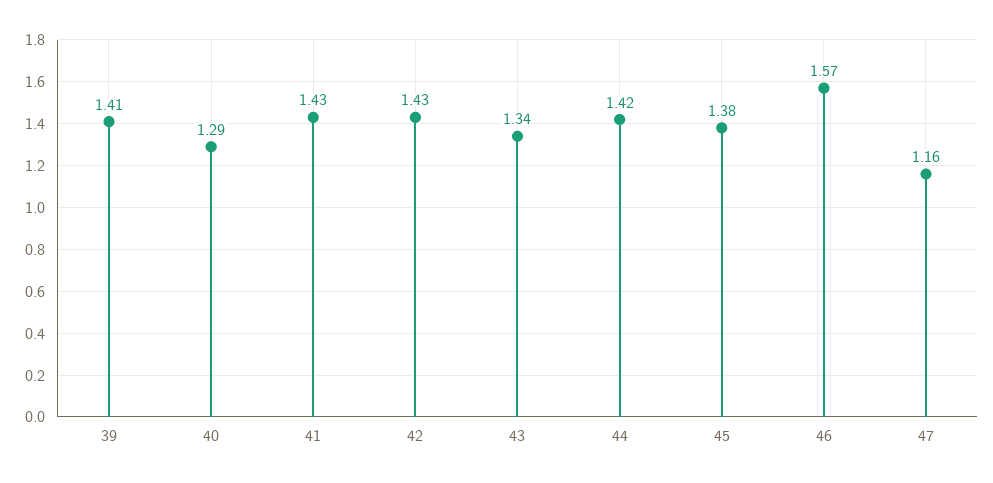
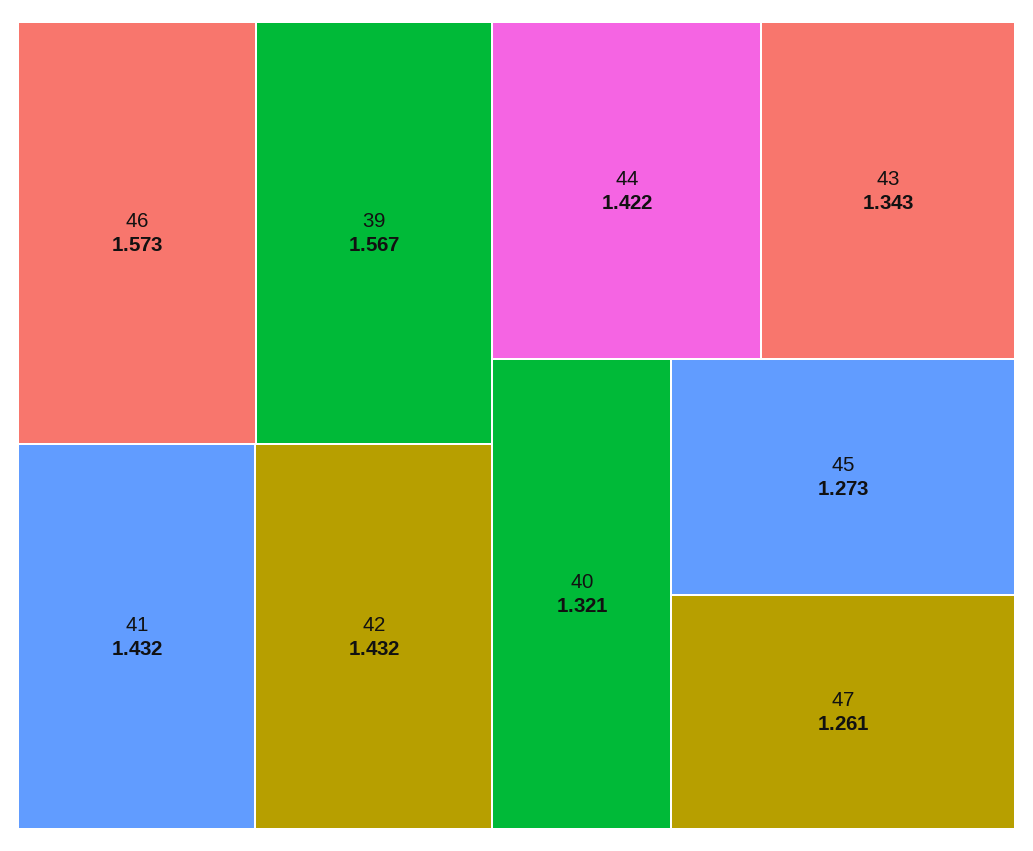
  {
-   "39": 1.41,
+   "39": 1.567,
-   "40": 1.29,
+   "40": 1.321,
    "41": 1.432,
    "42": 1.432,
    "43": 1.343,
    "44": 1.422,
-   "45": 1.38,
+   "45": 1.273,
    "46": 1.573,
-   "47": 1.16
+   "47": 1.261
  }

